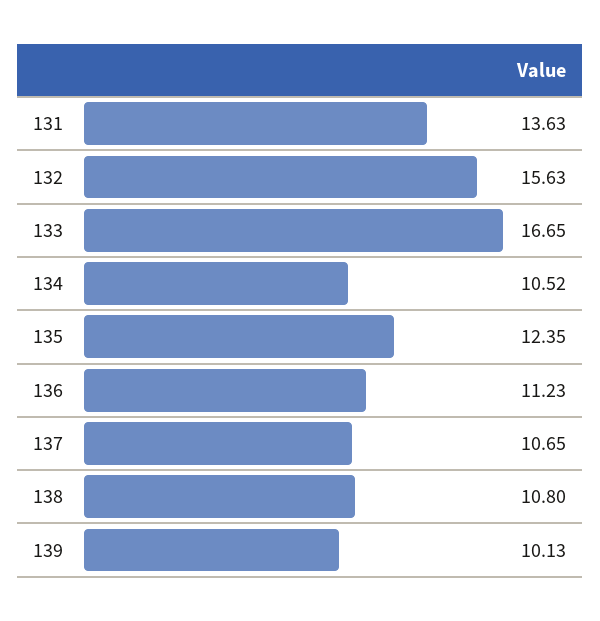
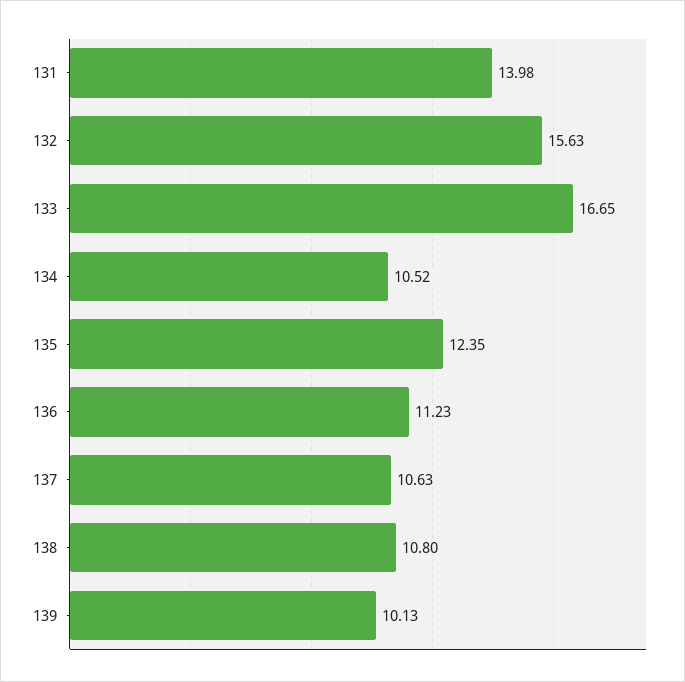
  {
-   "131": 13.63,
+   "131": 13.98,
    "132": 15.63,
    "133": 16.65,
    "134": 10.52,
    "135": 12.35,
    "136": 11.23,
-   "137": 10.65,
+   "137": 10.63,
    "138": 10.8,
    "139": 10.13
  }

